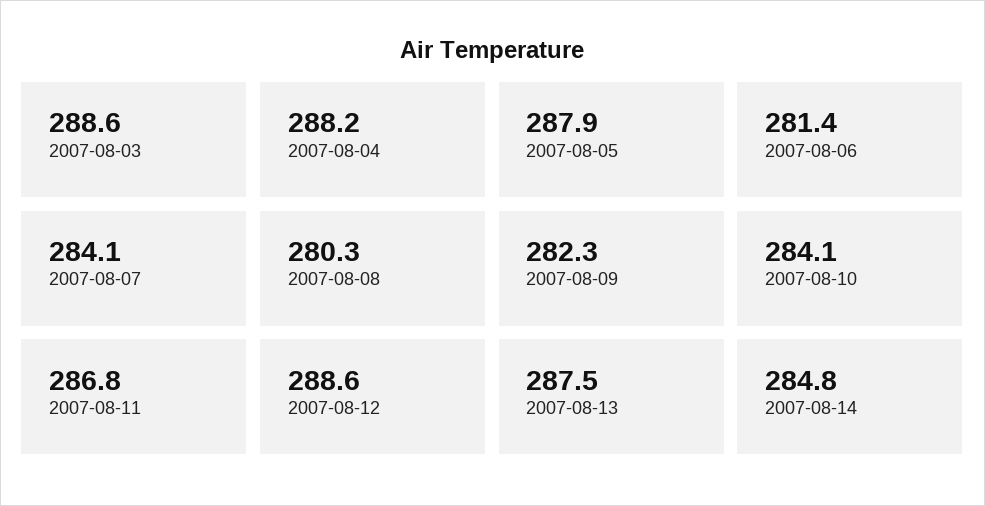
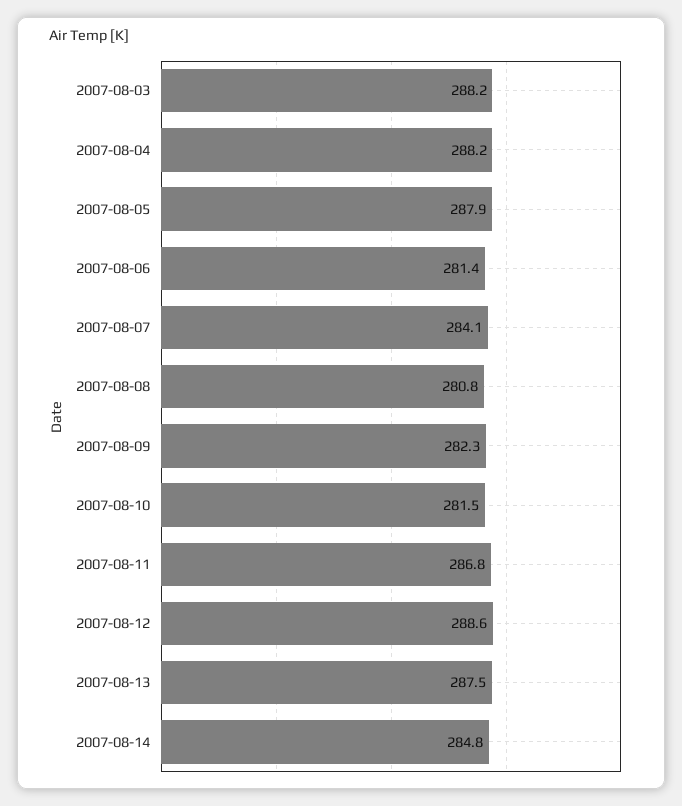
  {
-   "2007-08-03": 288.6,
+   "2007-08-03": 288.2,
    "2007-08-04": 288.2,
    "2007-08-05": 287.9,
    "2007-08-06": 281.4,
    "2007-08-07": 284.1,
-   "2007-08-08": 280.3,
+   "2007-08-08": 280.8,
    "2007-08-09": 282.3,
-   "2007-08-10": 284.1,
+   "2007-08-10": 281.5,
    "2007-08-11": 286.8,
    "2007-08-12": 288.6,
    "2007-08-13": 287.5,
    "2007-08-14": 284.8
  }

